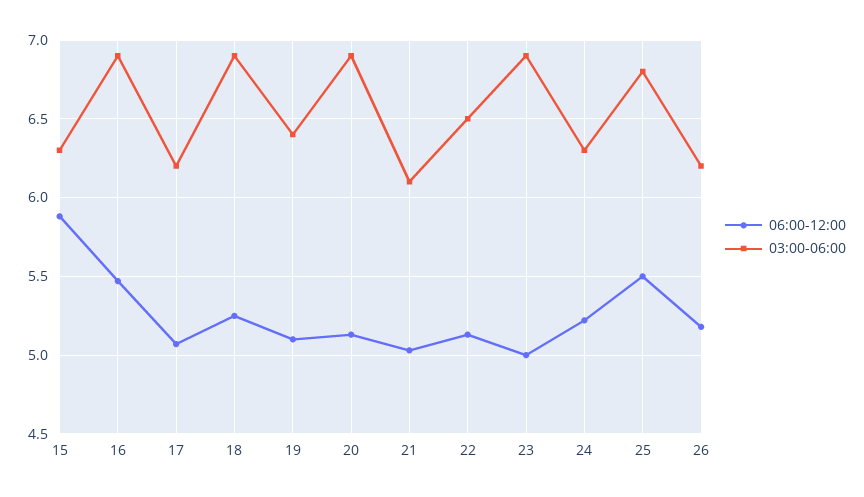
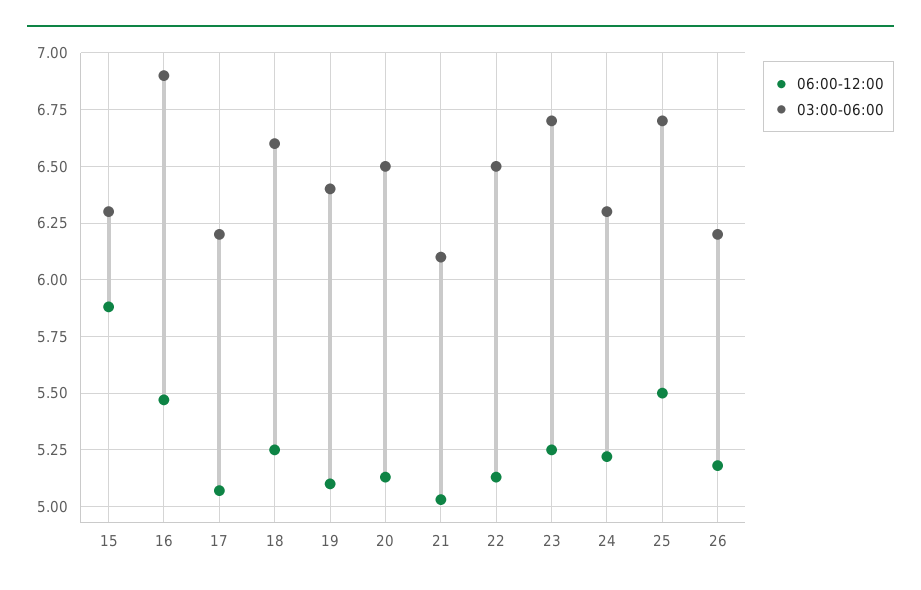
  {
    "06:00-12:00": {
      "15": 5.9,
      "16": 5.45,
      "17": 5.05,
      "18": 5.25,
      "19": 5.1,
      "20": 5.15,
      "21": 5.05,
      "22": 5.15,
-     "23": 5,
+     "23": 5.25,
      "24": 5.2,
      "25": 5.5,
      "26": 5.2
    },
    "03:00-06:00": {
      "15": 6.3,
      "16": 6.9,
      "17": 6.2,
-     "18": 6.9,
+     "18": 6.6,
      "19": 6.4,
-     "20": 6.9,
+     "20": 6.5,
      "21": 6.1,
      "22": 6.5,
-     "23": 6.9,
+     "23": 6.7,
      "24": 6.3,
-     "25": 6.8,
+     "25": 6.7,
      "26": 6.2
    }
  }

